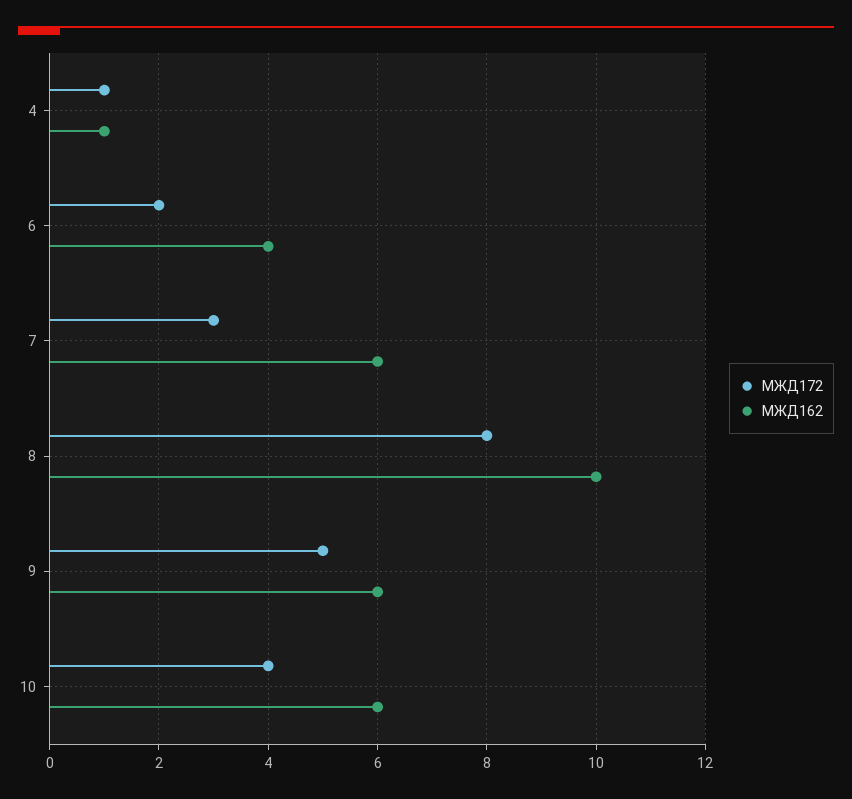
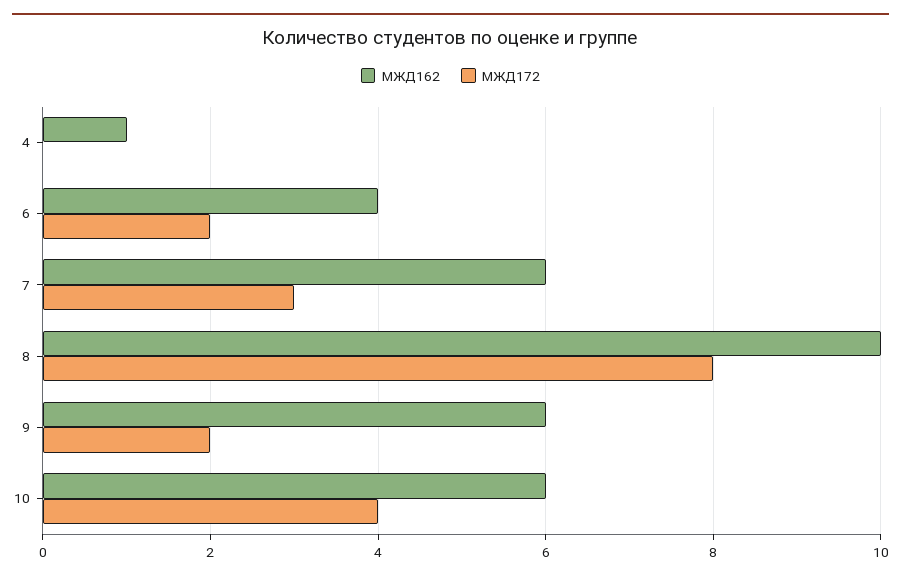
  {
    "МЖД172": {
-     "4": 1,
+     "4": 0,
      "6": 2,
      "7": 3,
      "8": 8,
-     "9": 5,
+     "9": 2,
      "10": 4
    },
    "МЖД162": {
      "4": 1,
      "6": 4,
      "7": 6,
      "8": 10,
      "9": 6,
      "10": 6
    }
  }

